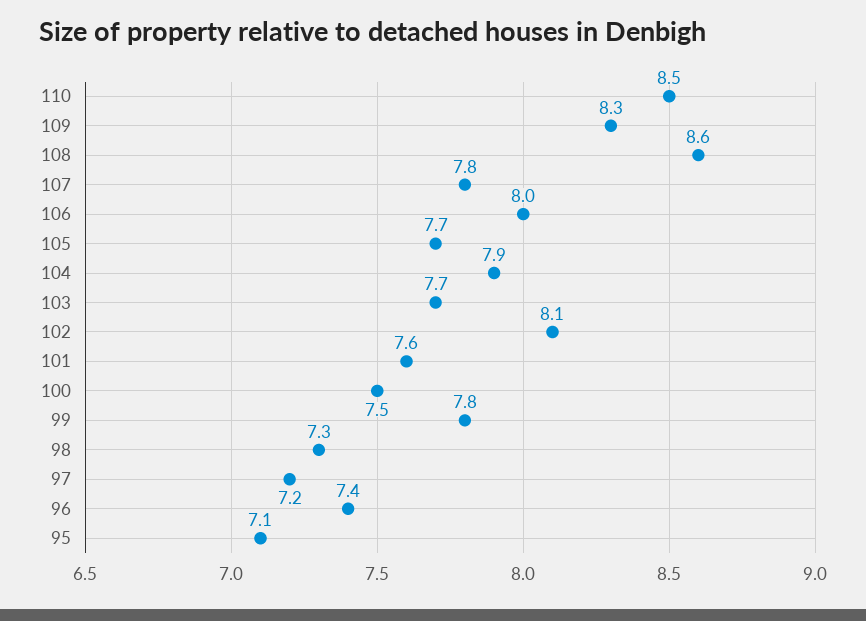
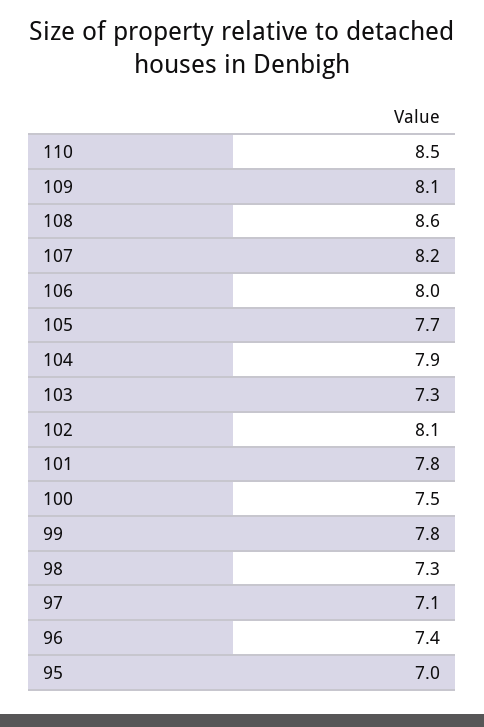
  {
    "110": 8.5,
-   "109": 8.3,
+   "109": 8.1,
    "108": 8.6,
-   "107": 7.8,
+   "107": 8.2,
    "106": 8,
    "105": 7.7,
    "104": 7.9,
-   "103": 7.7,
+   "103": 7.3,
    "102": 8.1,
-   "101": 7.6,
+   "101": 7.8,
    "100": 7.5,
    "99": 7.8,
    "98": 7.3,
-   "97": 7.2,
+   "97": 7.1,
    "96": 7.4,
-   "95": 7.1
+   "95": 7
  }

